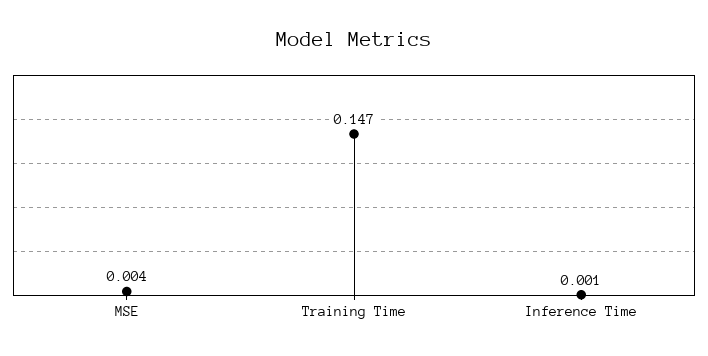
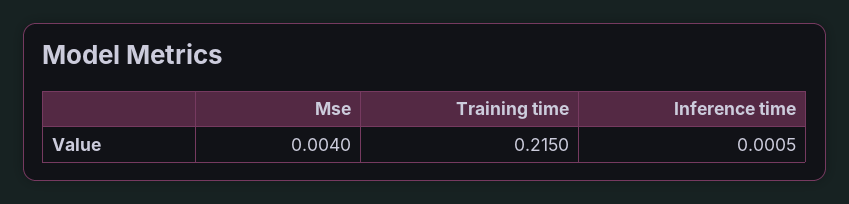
  {
    "MSE": 0.004,
-   "Training Time": 0.147,
+   "Training Time": 0.215,
    "Inference Time": 0.0005
  }

